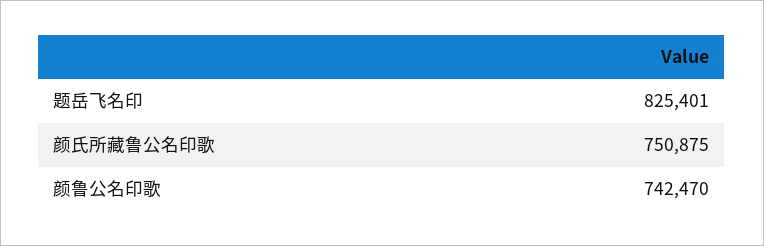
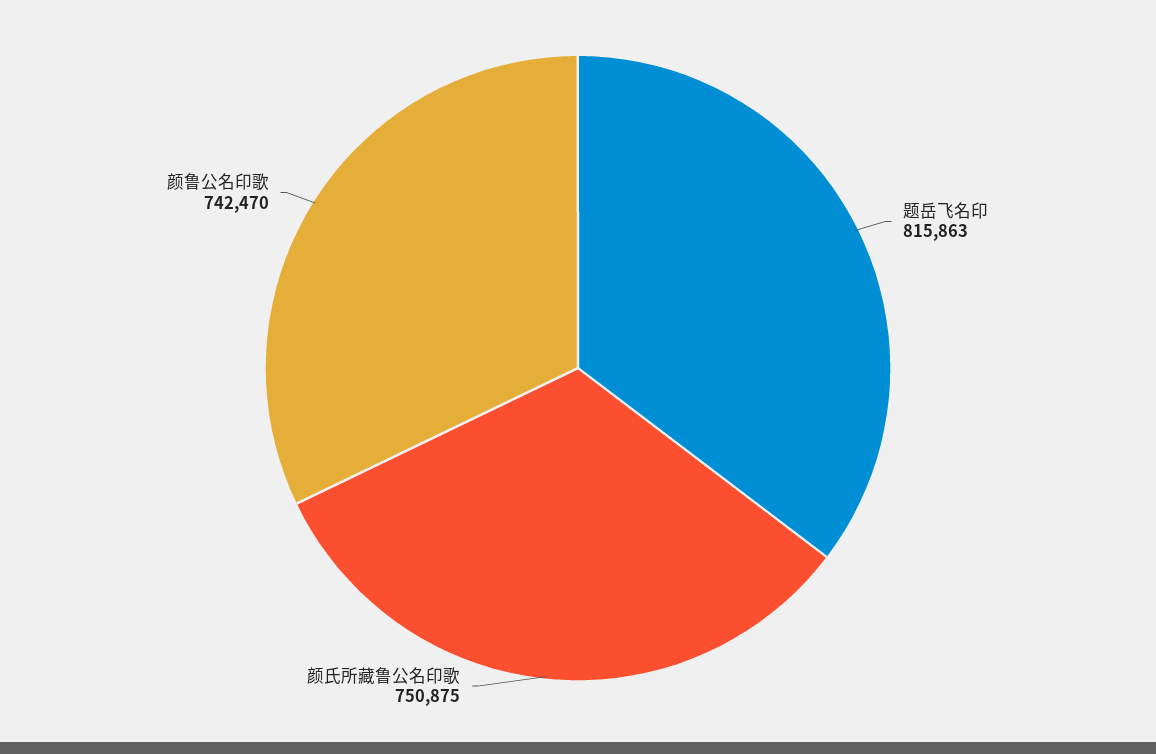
  {
-   "题岳飞名印": 825401,
+   "题岳飞名印": 815863,
    "颜氏所藏鲁公名印歌": 750875,
    "颜鲁公名印歌": 742470
  }

